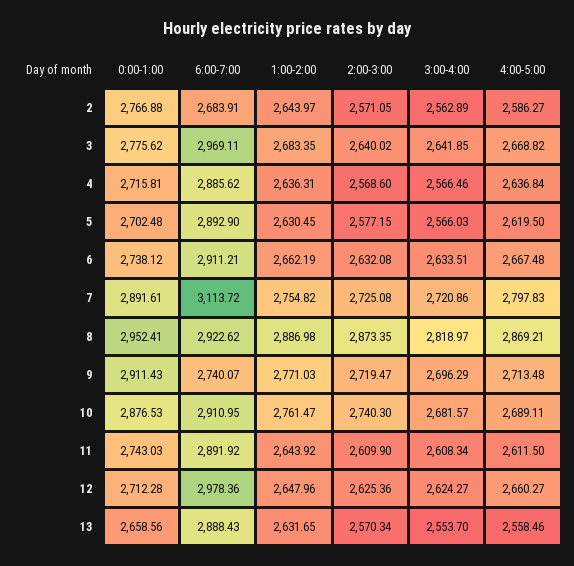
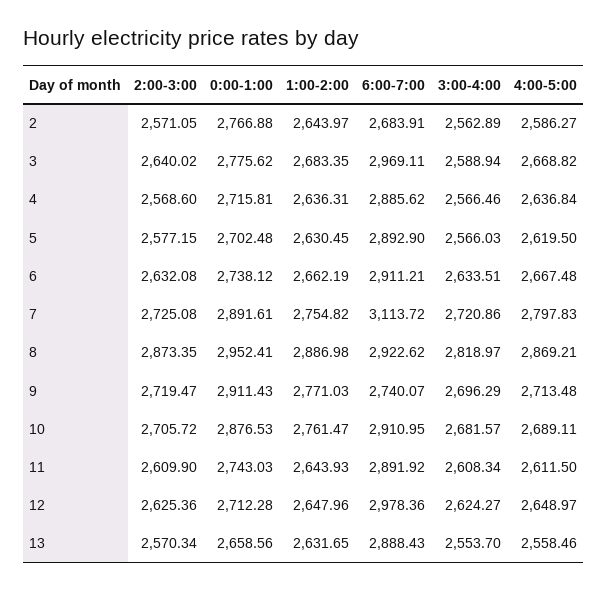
  {
    "0:00-1:00": {
      "2": 2766.88,
      "3": 2775.62,
      "4": 2715.81,
      "5": 2702.48,
      "6": 2738.12,
      "7": 2891.61,
      "8": 2952.41,
      "9": 2911.43,
      "10": 2876.53,
      "11": 2743.03,
      "12": 2712.28,
      "13": 2658.56
    },
    "6:00-7:00": {
      "2": 2683.91,
      "3": 2969.11,
      "4": 2885.62,
      "5": 2892.9,
      "6": 2911.21,
      "7": 3113.72,
      "8": 2922.62,
      "9": 2740.07,
      "10": 2910.95,
      "11": 2891.92,
      "12": 2978.36,
      "13": 2888.43
    },
    "1:00-2:00": {
      "2": 2643.97,
      "3": 2683.35,
      "4": 2636.31,
      "5": 2630.45,
      "6": 2662.19,
      "7": 2754.82,
      "8": 2886.98,
      "9": 2771.03,
      "10": 2761.47,
-     "11": 2643.92,
+     "11": 2643.93,
      "12": 2647.96,
      "13": 2631.65
    },
    "2:00-3:00": {
      "2": 2571.05,
      "3": 2640.02,
      "4": 2568.6,
      "5": 2577.15,
      "6": 2632.08,
      "7": 2725.08,
      "8": 2873.35,
      "9": 2719.47,
-     "10": 2740.3,
+     "10": 2705.72,
      "11": 2609.9,
      "12": 2625.36,
      "13": 2570.34
    },
    "3:00-4:00": {
      "2": 2562.89,
-     "3": 2641.85,
+     "3": 2588.94,
      "4": 2566.46,
      "5": 2566.03,
      "6": 2633.51,
      "7": 2720.86,
      "8": 2818.97,
      "9": 2696.29,
      "10": 2681.57,
      "11": 2608.34,
      "12": 2624.27,
      "13": 2553.7
    },
    "4:00-5:00": {
      "2": 2586.27,
      "3": 2668.82,
      "4": 2636.84,
      "5": 2619.5,
      "6": 2667.48,
      "7": 2797.83,
      "8": 2869.21,
      "9": 2713.48,
      "10": 2689.11,
      "11": 2611.5,
-     "12": 2660.27,
+     "12": 2648.97,
      "13": 2558.46
    }
  }

